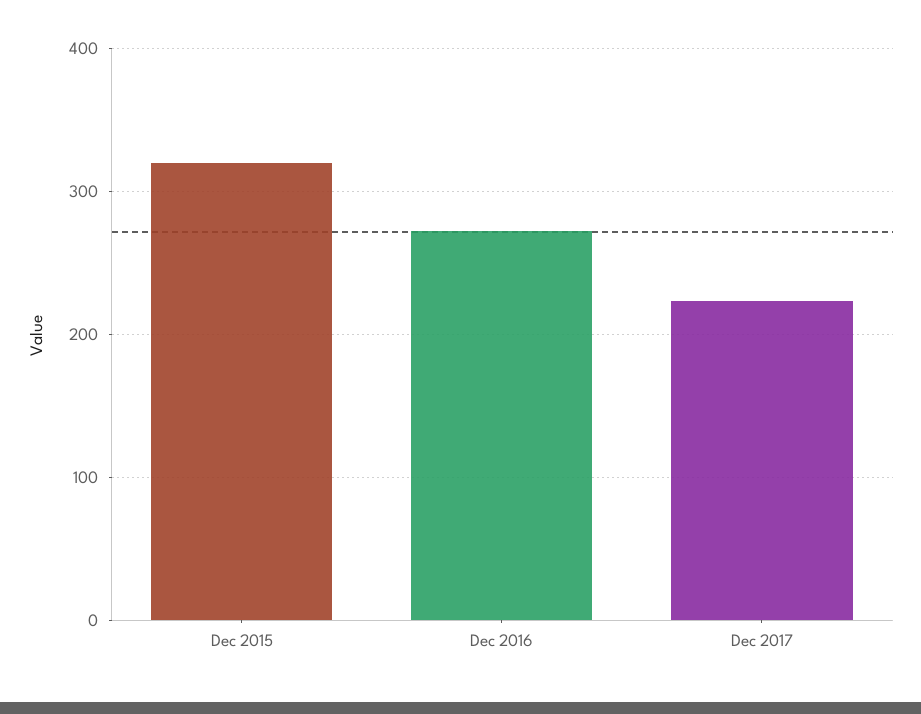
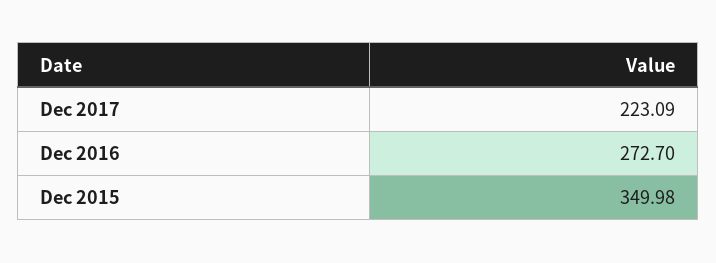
  {
-   "Dec 2015": 320,
+   "Dec 2015": 349.98,
    "Dec 2016": 272.7,
    "Dec 2017": 223.09
  }

